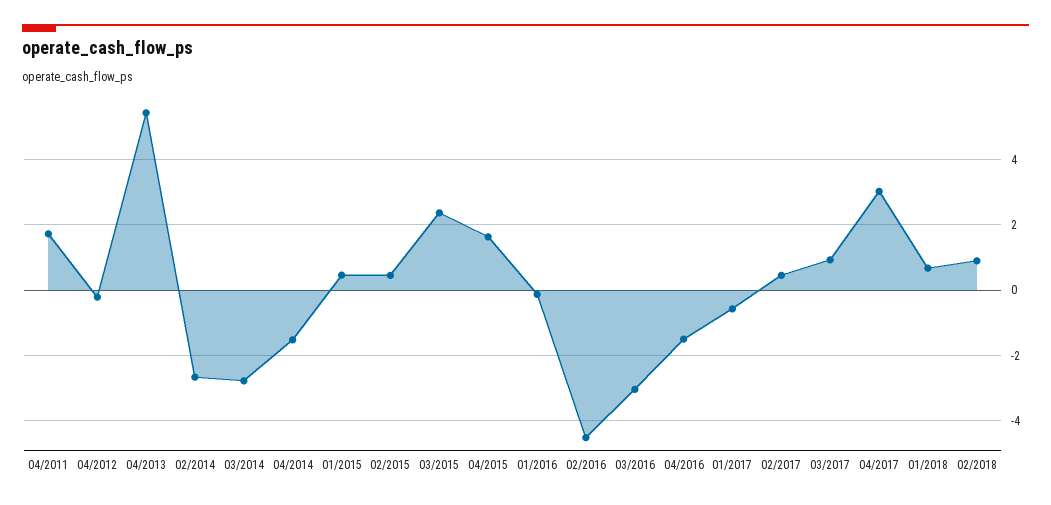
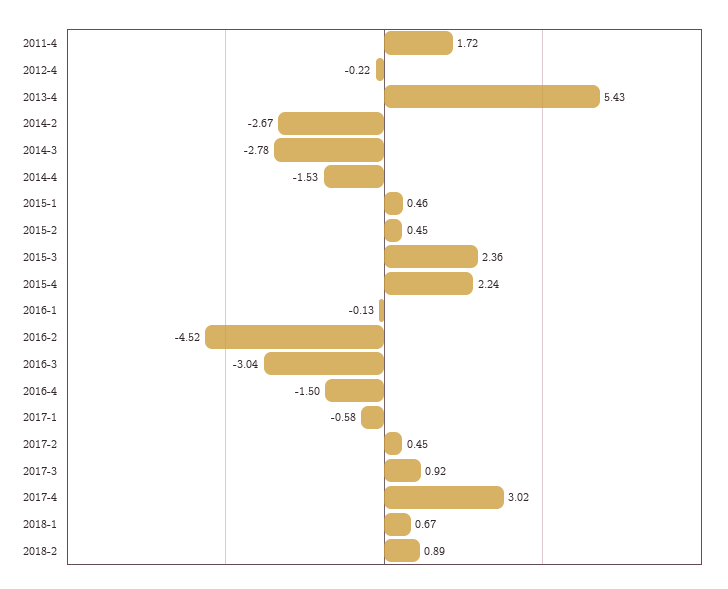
  {
    "04/2011": 1.72,
    "04/2012": -0.22,
    "04/2013": 5.43,
    "02/2014": -2.67,
    "03/2014": -2.78,
    "04/2014": -1.53,
    "01/2015": 0.46,
    "02/2015": 0.45,
    "03/2015": 2.36,
-   "04/2015": 1.6,
+   "04/2015": 2.24,
    "01/2016": -0.13,
    "02/2016": -4.52,
    "03/2016": -3.04,
    "04/2016": -1.5,
    "01/2017": -0.58,
    "02/2017": 0.45,
    "03/2017": 0.92,
    "04/2017": 3.02,
    "01/2018": 0.67,
    "02/2018": 0.89
  }

